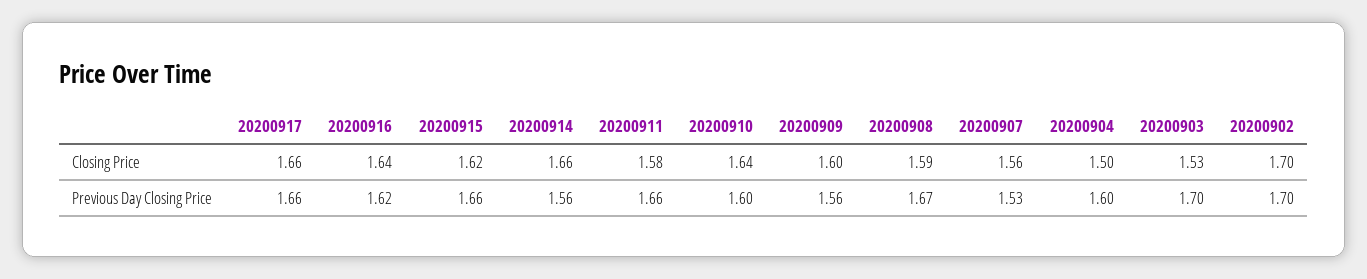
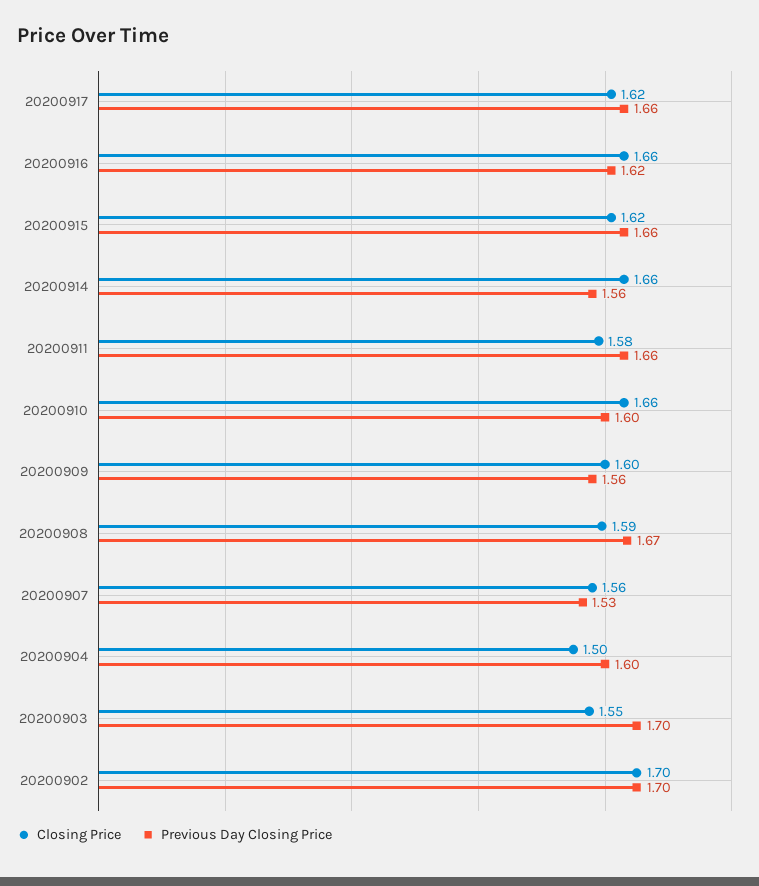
  {
    "Closing Price": {
-     "20200917": 1.66,
+     "20200917": 1.62,
-     "20200916": 1.64,
+     "20200916": 1.66,
      "20200915": 1.62,
      "20200914": 1.66,
      "20200911": 1.58,
-     "20200910": 1.64,
+     "20200910": 1.66,
      "20200909": 1.6,
      "20200908": 1.59,
      "20200907": 1.56,
      "20200904": 1.5,
-     "20200903": 1.53,
+     "20200903": 1.55,
      "20200902": 1.7
    },
    "Previous Day Closing Price": {
      "20200917": 1.66,
      "20200916": 1.62,
      "20200915": 1.66,
      "20200914": 1.56,
      "20200911": 1.66,
      "20200910": 1.6,
      "20200909": 1.56,
      "20200908": 1.67,
      "20200907": 1.53,
      "20200904": 1.6,
      "20200903": 1.7,
      "20200902": 1.7
    }
  }

